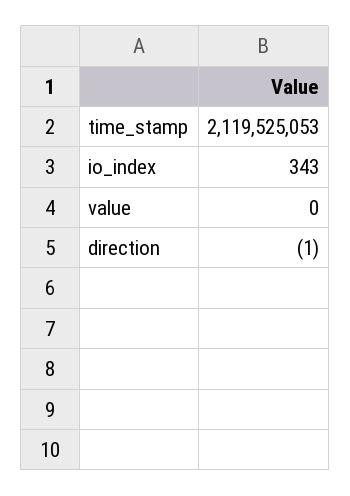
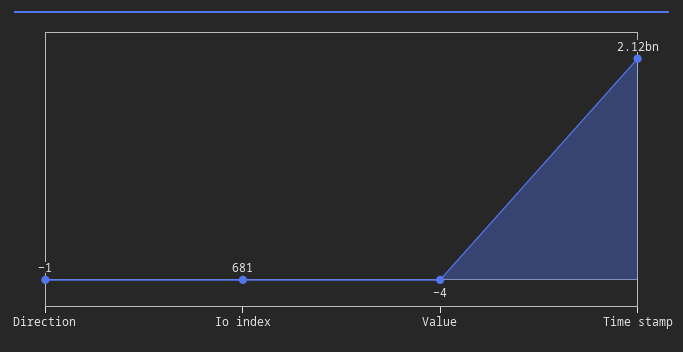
  {
    "time_stamp": 2119525053,
-   "io_index": 343,
+   "io_index": 681,
-   "value": 0,
+   "value": -4,
    "direction": -1
  }

